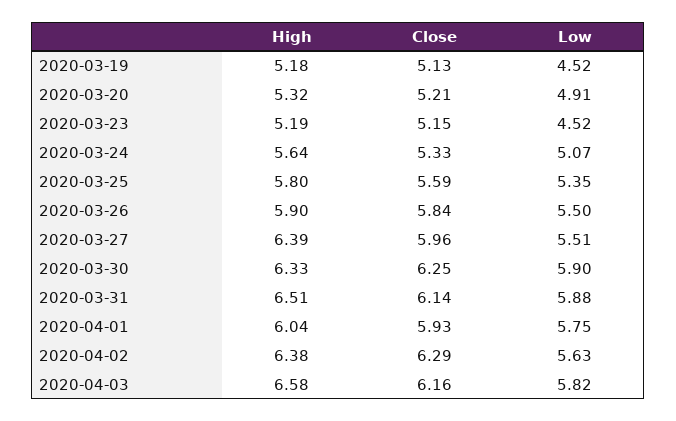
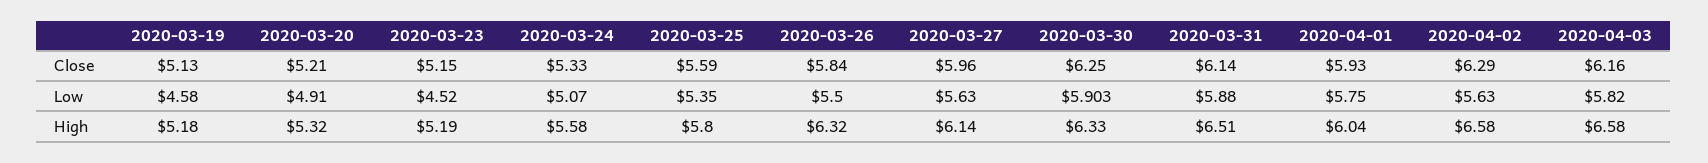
  {
    "High": {
      "2020-03-19": 5.18,
      "2020-03-20": 5.32,
      "2020-03-23": 5.19,
-     "2020-03-24": 5.64,
+     "2020-03-24": 5.58,
      "2020-03-25": 5.8,
-     "2020-03-26": 5.9,
+     "2020-03-26": 6.32,
-     "2020-03-27": 6.39,
+     "2020-03-27": 6.14,
      "2020-03-30": 6.33,
      "2020-03-31": 6.51,
      "2020-04-01": 6.04,
-     "2020-04-02": 6.38,
+     "2020-04-02": 6.58,
      "2020-04-03": 6.58
    },
    "Close": {
      "2020-03-19": 5.13,
      "2020-03-20": 5.21,
      "2020-03-23": 5.15,
      "2020-03-24": 5.33,
      "2020-03-25": 5.59,
      "2020-03-26": 5.84,
      "2020-03-27": 5.96,
      "2020-03-30": 6.25,
      "2020-03-31": 6.14,
      "2020-04-01": 5.93,
      "2020-04-02": 6.29,
      "2020-04-03": 6.16
    },
    "Low": {
-     "2020-03-19": 4.52,
+     "2020-03-19": 4.58,
      "2020-03-20": 4.91,
      "2020-03-23": 4.52,
      "2020-03-24": 5.07,
      "2020-03-25": 5.35,
      "2020-03-26": 5.5,
-     "2020-03-27": 5.51,
+     "2020-03-27": 5.63,
      "2020-03-30": 5.903,
      "2020-03-31": 5.88,
      "2020-04-01": 5.75,
      "2020-04-02": 5.63,
      "2020-04-03": 5.82
    }
  }

